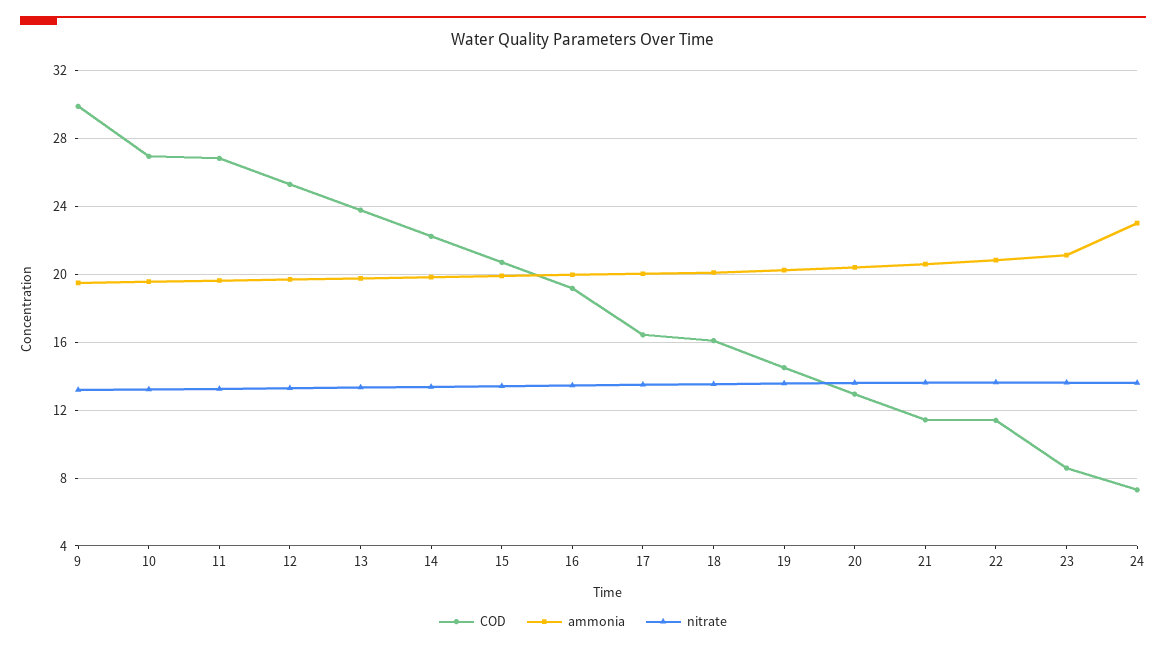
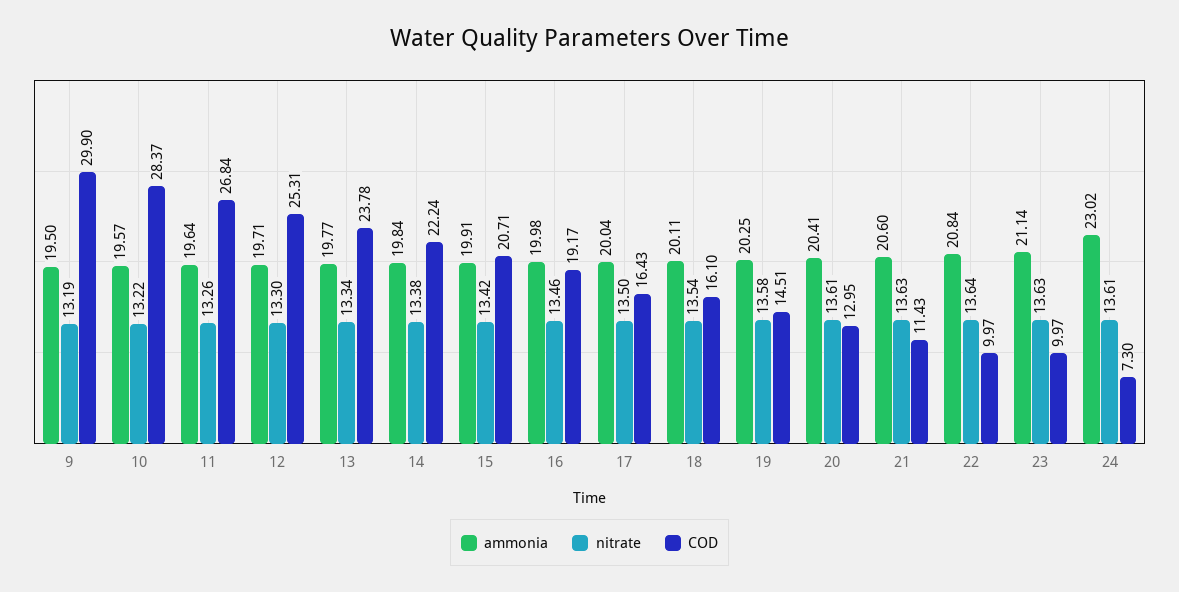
  {
    "COD": {
      "9": 29.9,
-     "10": 27,
+     "10": 28.37,
      "11": 26.84,
      "12": 25.31,
      "13": 23.78,
      "14": 22.24,
      "15": 20.71,
      "16": 19.17,
      "17": 16.43,
      "18": 16.1,
      "19": 14.51,
      "20": 12.95,
      "21": 11.43,
-     "22": 11.5,
+     "22": 9.97,
-     "23": 8.5,
+     "23": 9.97,
      "24": 7.3
    },
    "ammonia": {
      "9": 19.5,
      "10": 19.57,
      "11": 19.64,
      "12": 19.71,
      "13": 19.77,
      "14": 19.84,
      "15": 19.91,
      "16": 19.98,
      "17": 20.04,
      "18": 20.11,
      "19": 20.25,
      "20": 20.41,
      "21": 20.6,
      "22": 20.84,
      "23": 21.14,
      "24": 23.02
    },
    "nitrate": {
      "9": 13.19,
      "10": 13.22,
      "11": 13.26,
      "12": 13.3,
      "13": 13.34,
      "14": 13.38,
      "15": 13.42,
      "16": 13.46,
      "17": 13.5,
      "18": 13.54,
      "19": 13.58,
      "20": 13.61,
      "21": 13.63,
      "22": 13.64,
      "23": 13.63,
      "24": 13.61
    }
  }

